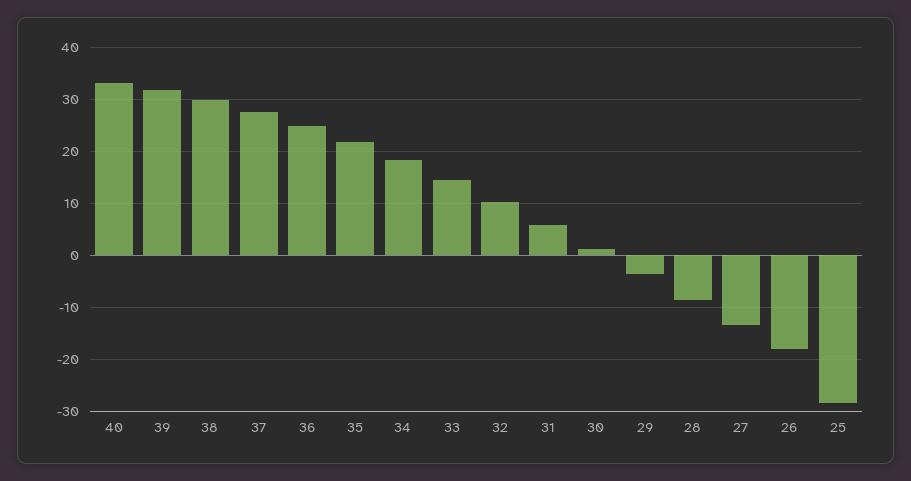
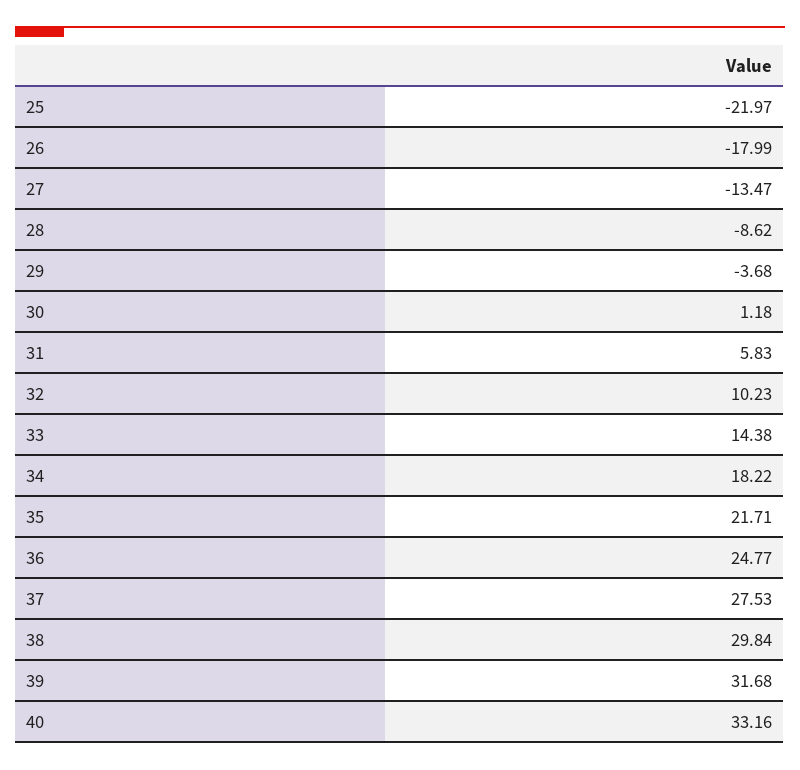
  {
    "40": 33.16,
    "39": 31.68,
    "38": 29.84,
    "37": 27.53,
    "36": 24.77,
    "35": 21.71,
    "34": 18.22,
    "33": 14.38,
    "32": 10.23,
    "31": 5.83,
    "30": 1.18,
    "29": -3.68,
    "28": -8.62,
    "27": -13.47,
    "26": -17.99,
-   "25": -28
+   "25": -21.97
  }

